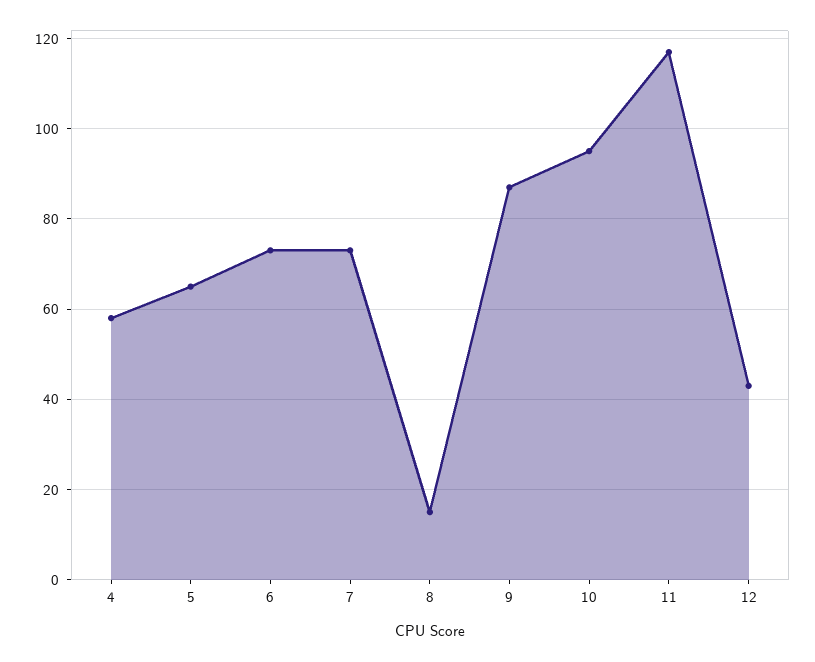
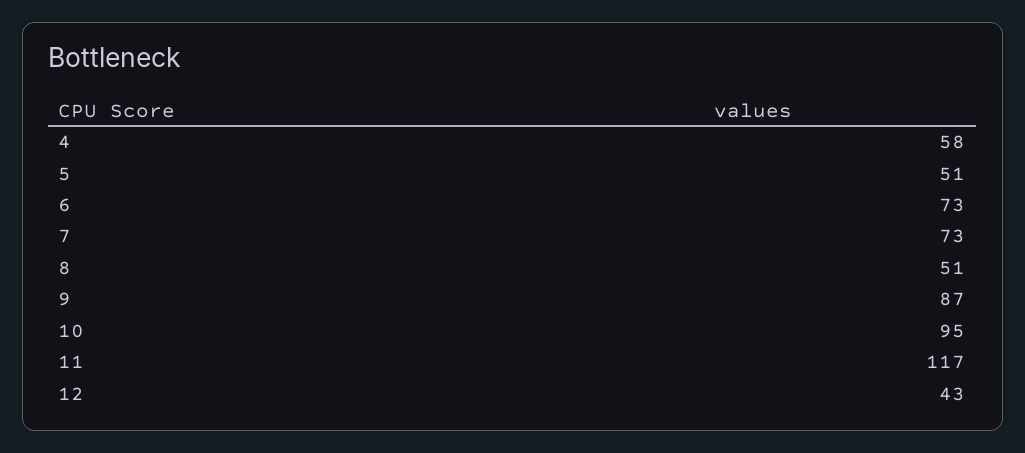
  {
    "4": 58,
-   "5": 65,
+   "5": 51,
    "6": 73,
    "7": 73,
-   "8": 15,
+   "8": 51,
    "9": 87,
    "10": 95,
    "11": 117,
    "12": 43
  }

